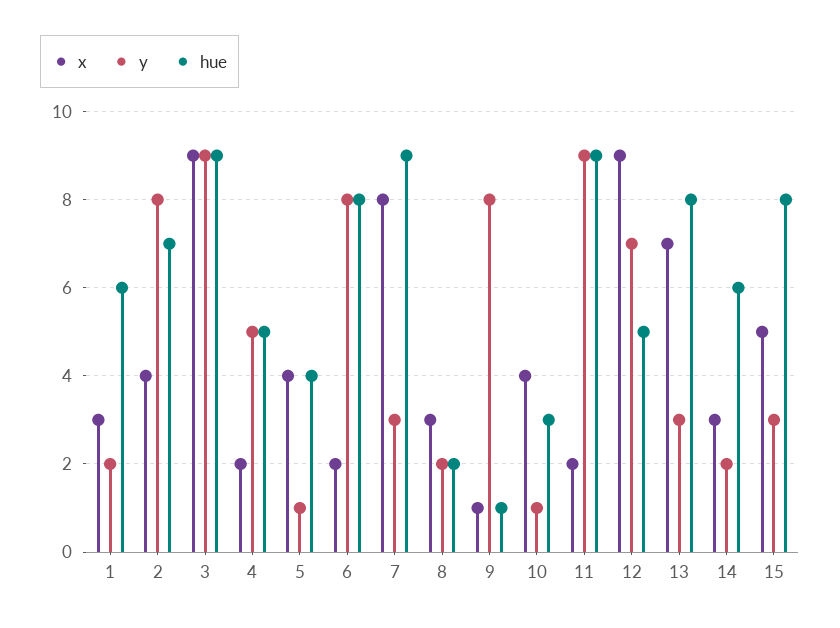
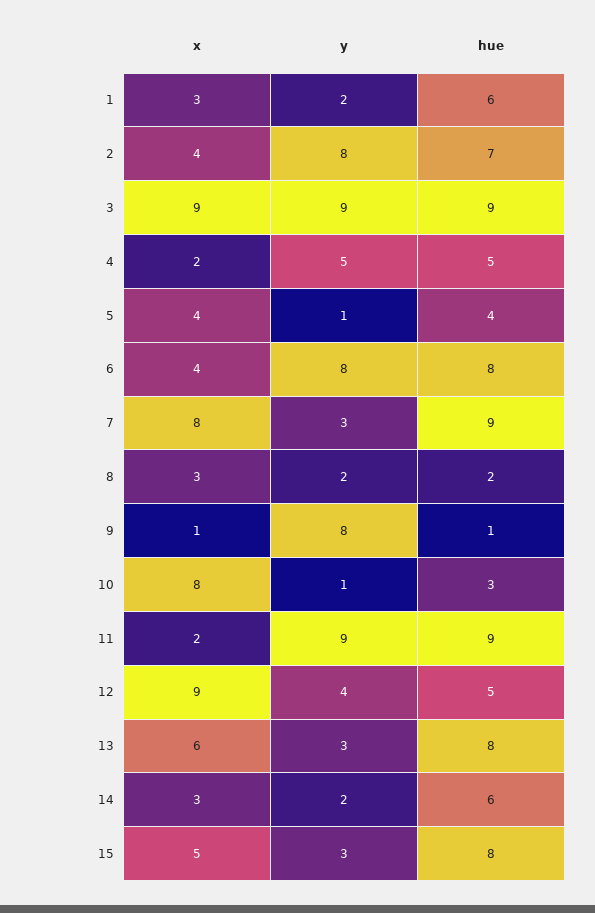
  {
    "x": {
      "1": 3,
      "2": 4,
      "3": 9,
      "4": 2,
      "5": 4,
-     "6": 2,
+     "6": 4,
      "7": 8,
      "8": 3,
      "9": 1,
-     "10": 4,
+     "10": 8,
      "11": 2,
      "12": 9,
-     "13": 7,
+     "13": 6,
      "14": 3,
      "15": 5
    },
    "y": {
      "1": 2,
      "2": 8,
      "3": 9,
      "4": 5,
      "5": 1,
      "6": 8,
      "7": 3,
      "8": 2,
      "9": 8,
      "10": 1,
      "11": 9,
-     "12": 7,
+     "12": 4,
      "13": 3,
      "14": 2,
      "15": 3
    },
    "hue": {
      "1": 6,
      "2": 7,
      "3": 9,
      "4": 5,
      "5": 4,
      "6": 8,
      "7": 9,
      "8": 2,
      "9": 1,
      "10": 3,
      "11": 9,
      "12": 5,
      "13": 8,
      "14": 6,
      "15": 8
    }
  }

